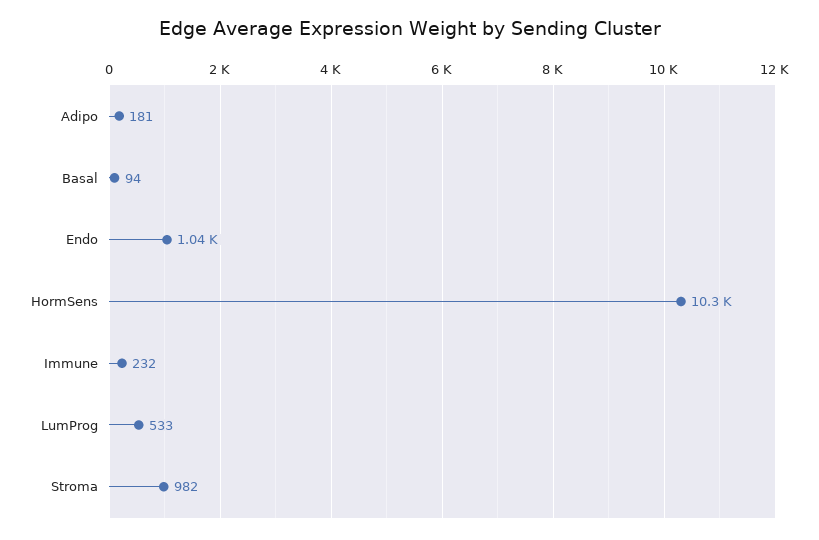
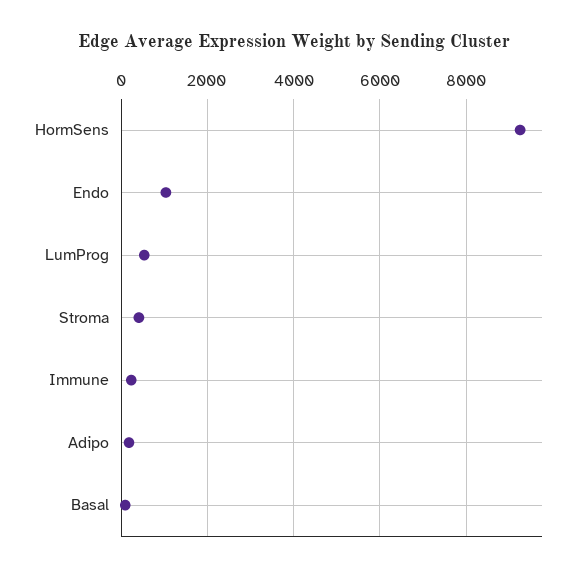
  {
    "Adipo": 181,
    "Basal": 94,
    "Endo": 1040,
-   "HormSens": 10300,
+   "HormSens": 9200,
    "Immune": 232,
    "LumProg": 533,
-   "Stroma": 982
+   "Stroma": 400
  }

